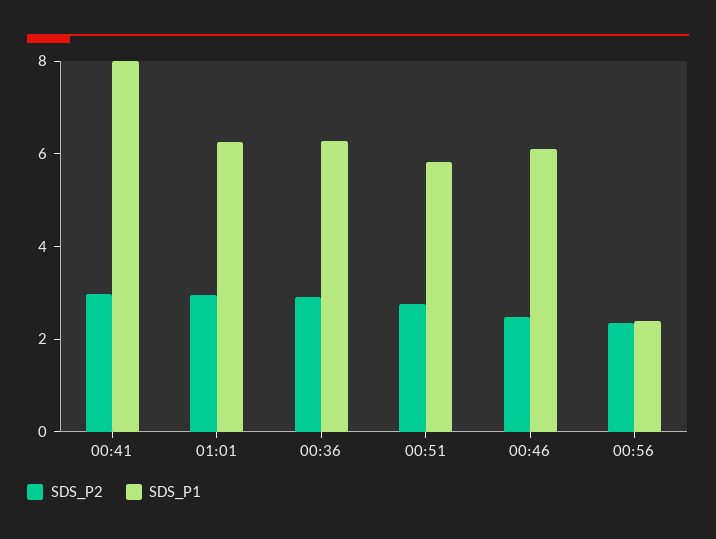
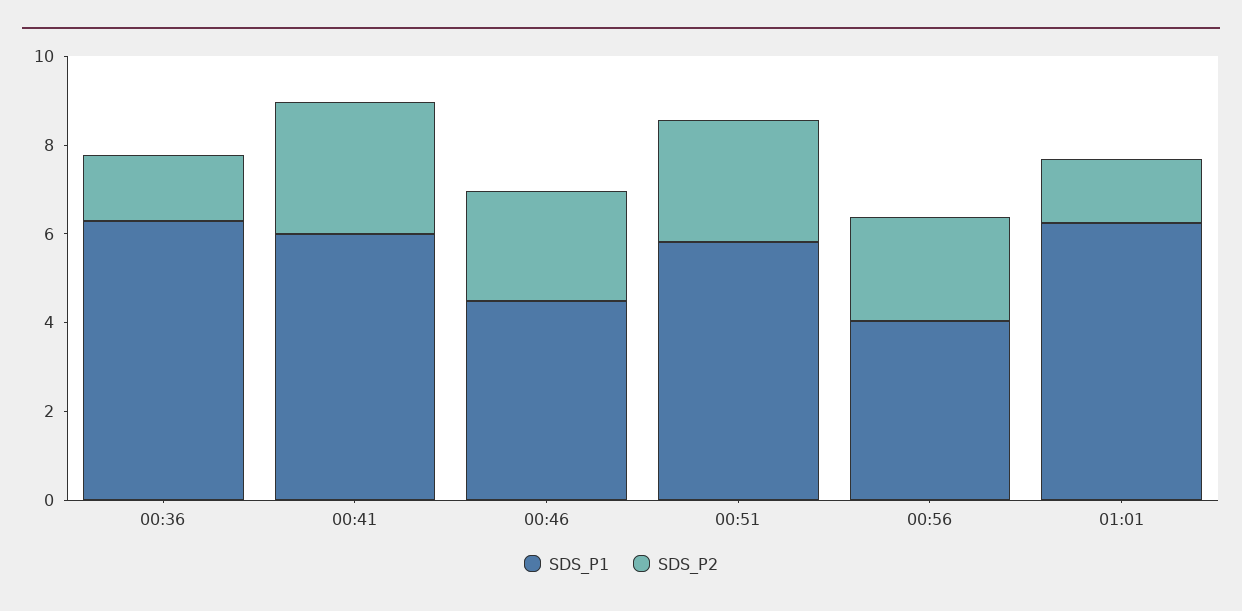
  {
    "SDS_P2": {
      "00:41": 3,
-     "01:01": 3,
+     "01:01": 1.5,
-     "00:36": 3,
+     "00:36": 1.5,
      "00:51": 3,
      "00:46": 2.5,
      "00:56": 2.5
    },
    "SDS_P1": {
-     "00:41": 8,
+     "00:41": 6,
      "01:01": 6.5,
      "00:36": 6.5,
      "00:51": 6,
-     "00:46": 6,
+     "00:46": 4.5,
-     "00:56": 2.5
+     "00:56": 4
    }
  }

